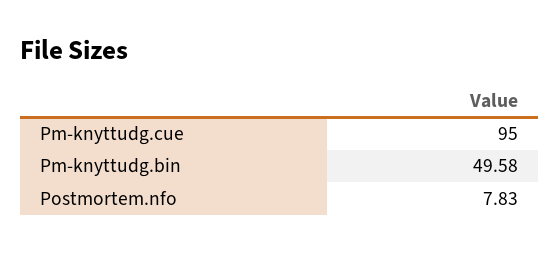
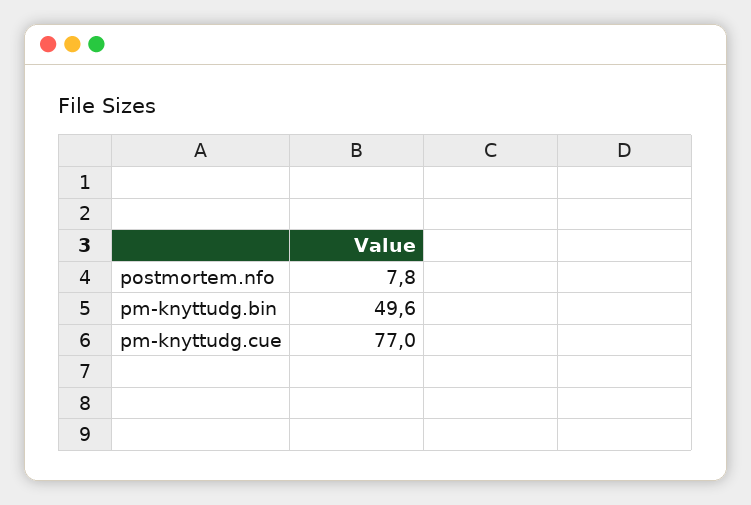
  {
-   "Pm-knyttudg.cue": 95,
+   "Pm-knyttudg.cue": 77,
    "Pm-knyttudg.bin": 49.58,
    "Postmortem.nfo": 7.83
  }

